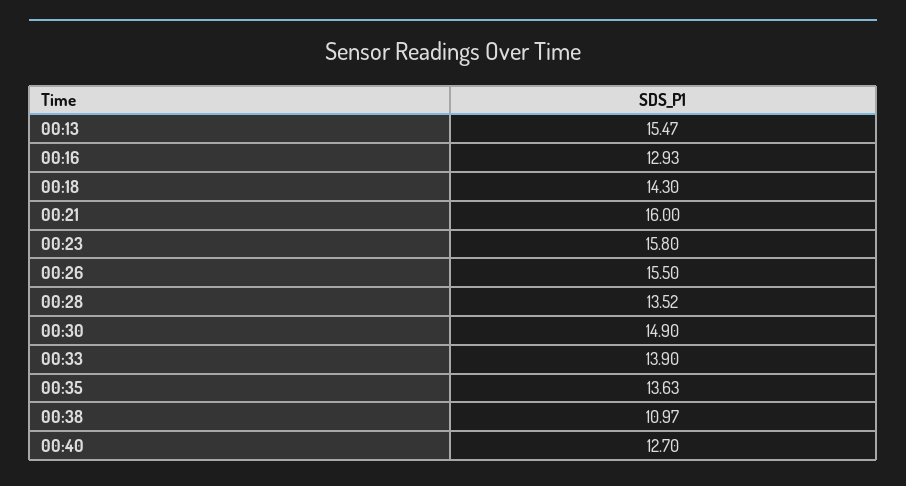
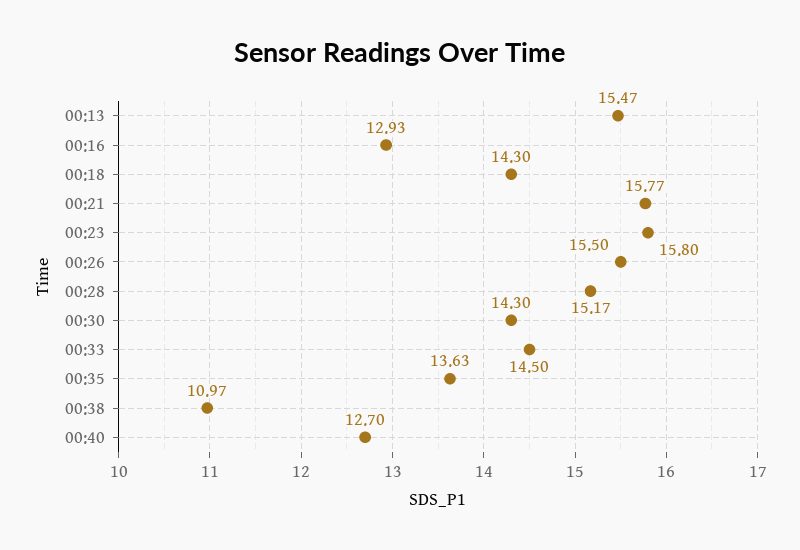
  {
    "00:13": 15.47,
    "00:16": 12.93,
    "00:18": 14.3,
-   "00:21": 16,
+   "00:21": 15.77,
    "00:23": 15.8,
    "00:26": 15.5,
-   "00:28": 13.52,
+   "00:28": 15.17,
-   "00:30": 14.9,
+   "00:30": 14.3,
-   "00:33": 13.9,
+   "00:33": 14.5,
    "00:35": 13.63,
    "00:38": 10.97,
    "00:40": 12.7
  }

